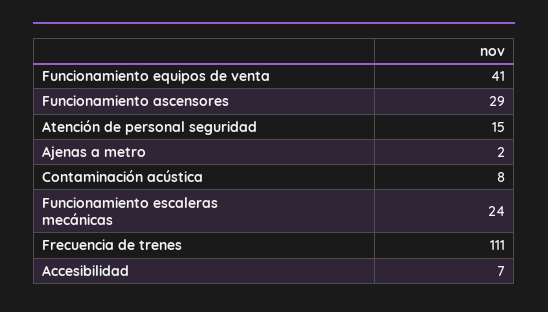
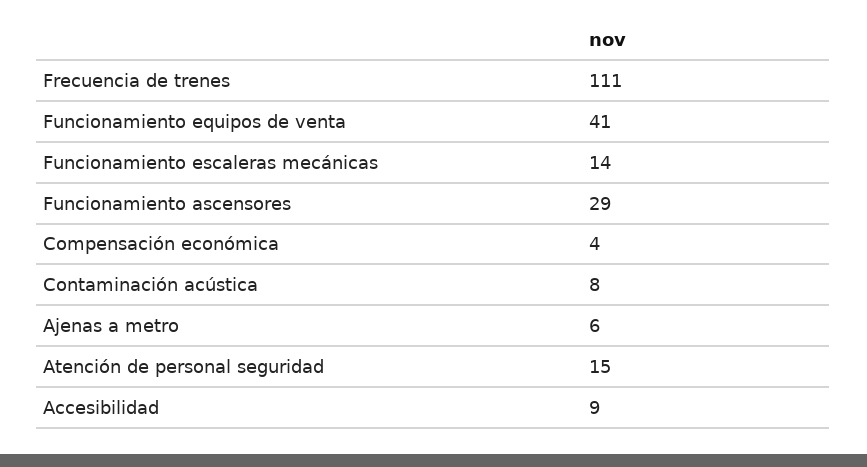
  {
    "Funcionamiento equipos de venta": 41,
    "Funcionamiento ascensores": 29,
    "Atención de personal seguridad": 15,
-   "Ajenas a metro": 2,
+   "Ajenas a metro": 6,
    "Contaminación acústica": 8,
-   "Funcionamiento escaleras mecánicas": 24,
+   "Funcionamiento escaleras mecánicas": 14,
    "Frecuencia de trenes": 111,
-   "Accesibilidad": 7
+   "Accesibilidad": 9,
+   "Compensación económica": 4
  }

